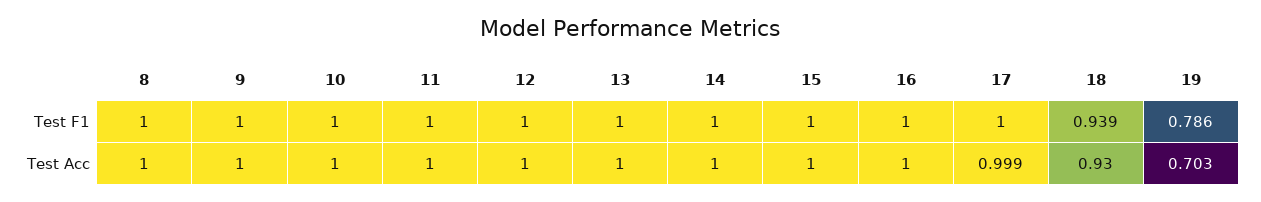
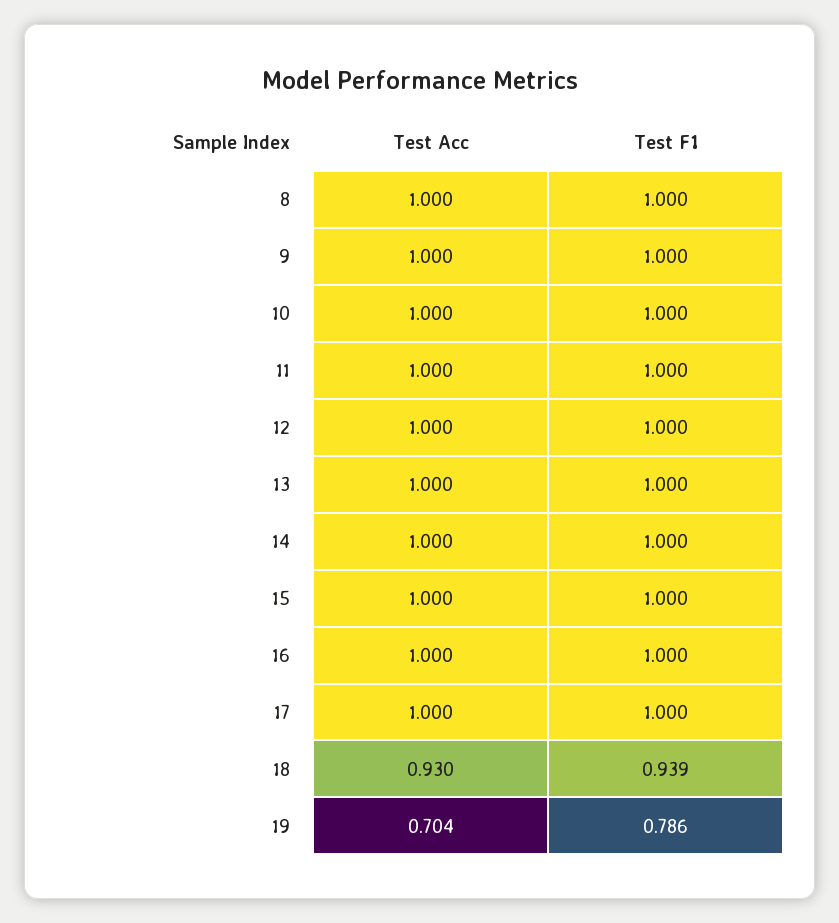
  {
    "8": {
      "Test F1": 1,
      "Test Acc": 1
    },
    "9": {
      "Test F1": 1,
      "Test Acc": 1
    },
    "10": {
      "Test F1": 1,
      "Test Acc": 1
    },
    "11": {
      "Test F1": 1,
      "Test Acc": 1
    },
    "12": {
      "Test F1": 1,
      "Test Acc": 1
    },
    "13": {
      "Test F1": 1,
      "Test Acc": 1
    },
    "14": {
      "Test F1": 1,
      "Test Acc": 1
    },
    "15": {
      "Test F1": 1,
      "Test Acc": 1
    },
    "16": {
      "Test F1": 1,
      "Test Acc": 1
    },
    "17": {
      "Test F1": 1,
-     "Test Acc": 0.999
+     "Test Acc": 1
    },
    "18": {
      "Test F1": 0.939,
      "Test Acc": 0.93
    },
    "19": {
      "Test F1": 0.786,
-     "Test Acc": 0.703
+     "Test Acc": 0.704
    }
  }

